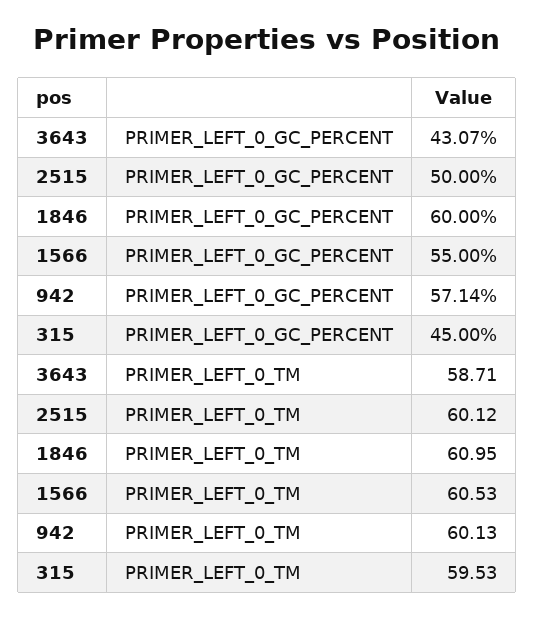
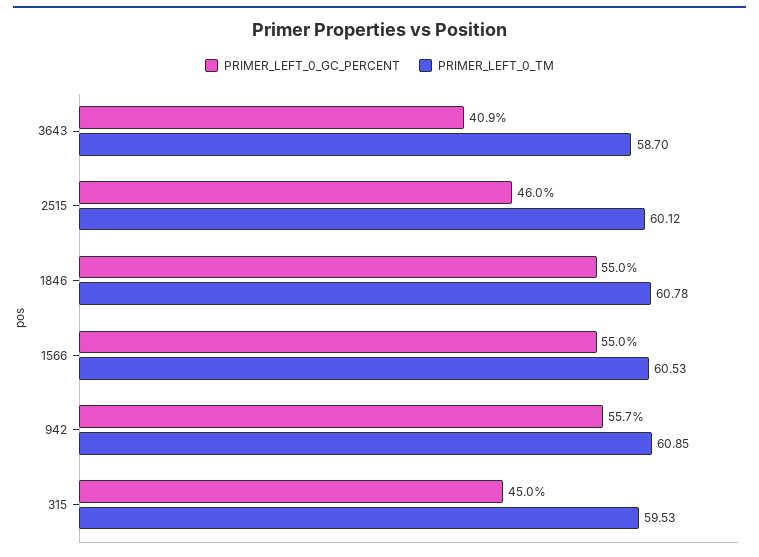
  {
    "PRIMER_LEFT_0_GC_PERCENT": {
-     "3643": 43.07,
+     "3643": 40.9,
-     "2515": 50,
+     "2515": 46,
-     "1846": 60,
+     "1846": 55,
      "1566": 55,
-     "942": 57.14,
+     "942": 55.7,
      "315": 45
    },
    "PRIMER_LEFT_0_TM": {
-     "3643": 58.71,
+     "3643": 58.7,
      "2515": 60.12,
-     "1846": 60.95,
+     "1846": 60.78,
      "1566": 60.53,
-     "942": 60.13,
+     "942": 60.85,
      "315": 59.53
    }
  }

